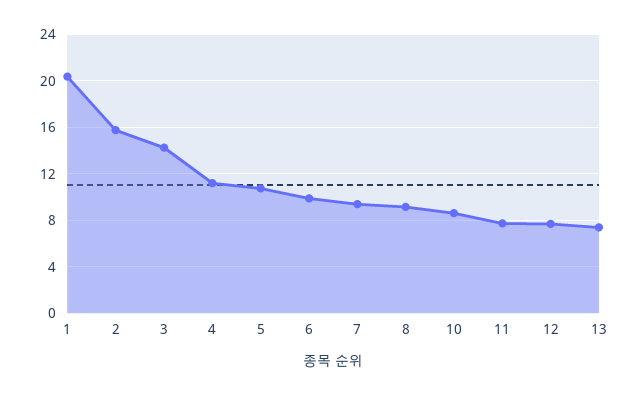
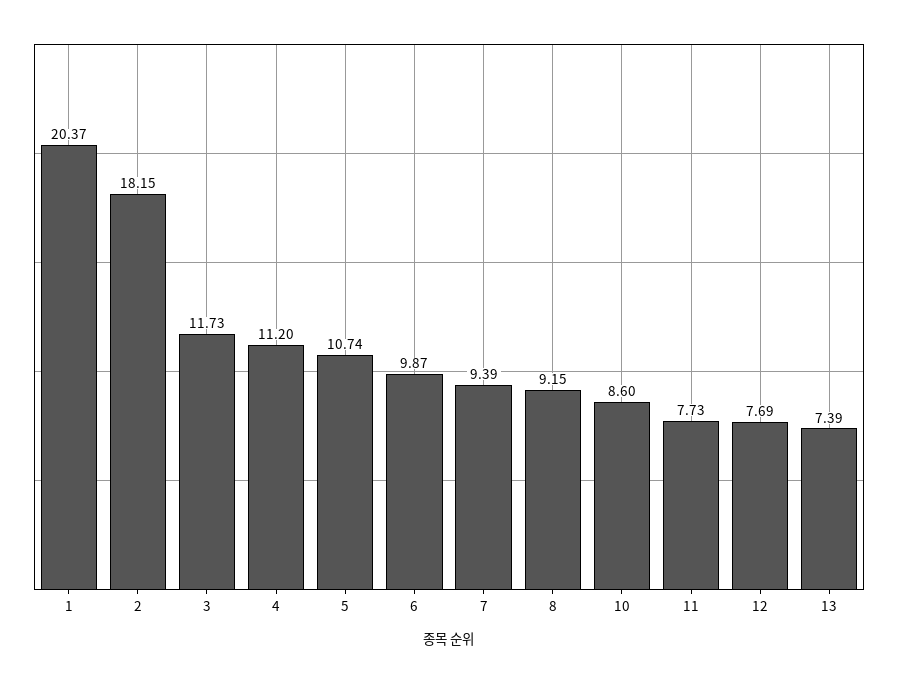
  {
    "1": 20.37,
-   "2": 16,
+   "2": 18.15,
-   "3": 14,
+   "3": 11.73,
    "4": 11.2,
    "5": 10.74,
    "6": 9.87,
    "7": 9.39,
    "8": 9.15,
    "10": 8.6,
    "11": 7.73,
    "12": 7.69,
    "13": 7.39
  }

